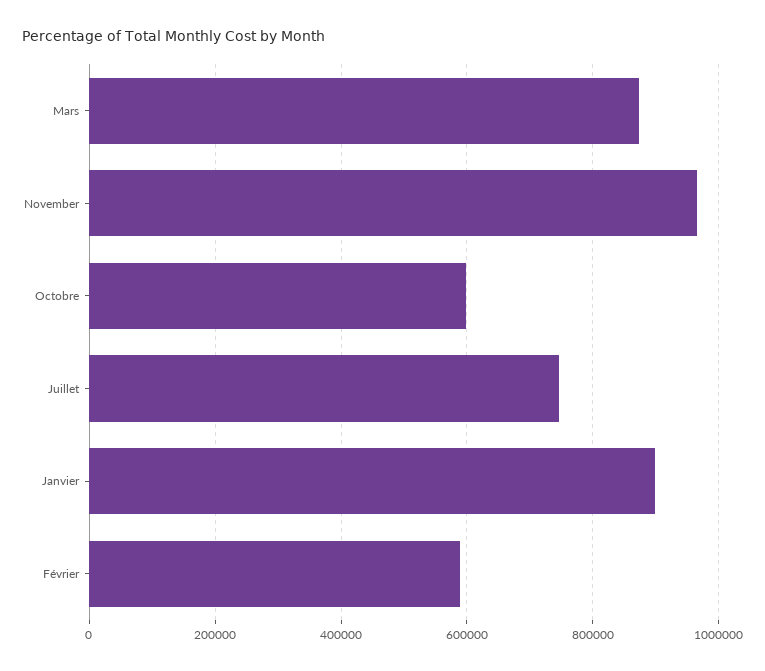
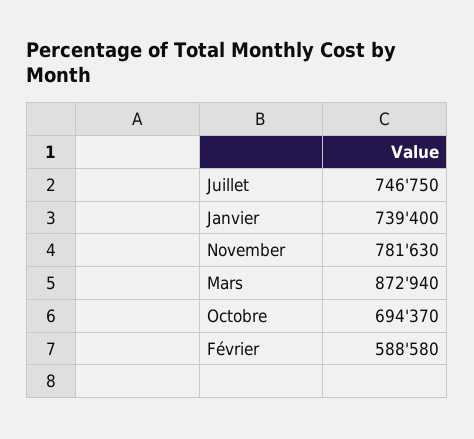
  {
    "Mars": 872940,
-   "November": 960000,
+   "November": 781630,
-   "Octobre": 600000,
+   "Octobre": 694370,
    "Juillet": 746750,
-   "Janvier": 900000,
+   "Janvier": 739400,
    "Février": 588580
  }

